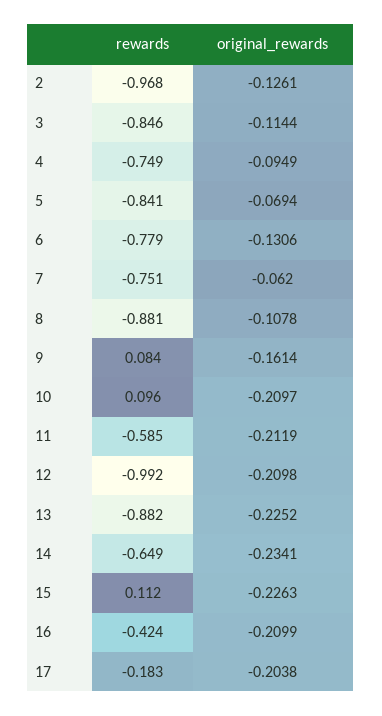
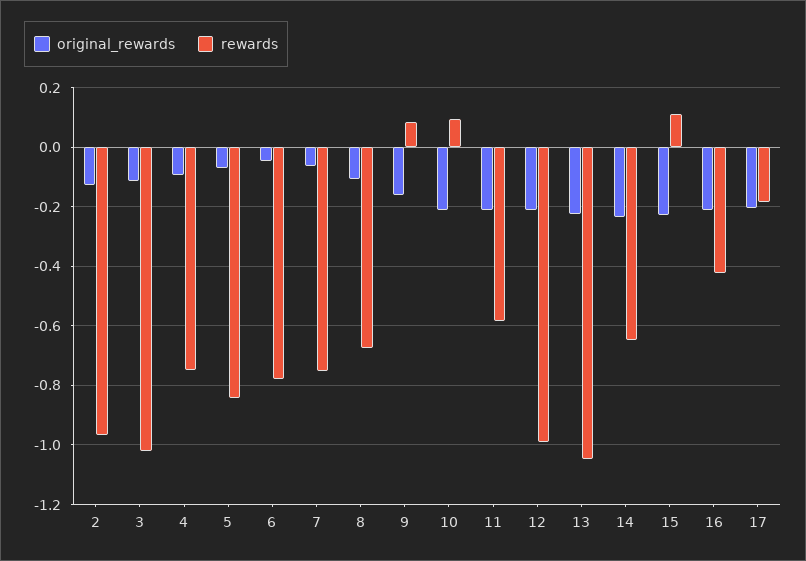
  {
    "rewards": {
      "2": -0.968,
-     "3": -0.846,
+     "3": -1.025,
      "4": -0.749,
      "5": -0.841,
      "6": -0.779,
      "7": -0.751,
-     "8": -0.881,
+     "8": -0.675,
      "9": 0.084,
      "10": 0.096,
      "11": -0.585,
      "12": -0.992,
-     "13": -0.882,
+     "13": -1.05,
      "14": -0.649,
      "15": 0.112,
      "16": -0.424,
      "17": -0.183
    },
    "original_rewards": {
      "2": -0.1261,
      "3": -0.1144,
      "4": -0.0949,
      "5": -0.0694,
-     "6": -0.1306,
+     "6": -0.05,
      "7": -0.062,
      "8": -0.1078,
      "9": -0.1614,
      "10": -0.2097,
      "11": -0.2119,
      "12": -0.2098,
      "13": -0.2252,
      "14": -0.2341,
      "15": -0.2263,
      "16": -0.2099,
      "17": -0.2038
    }
  }

